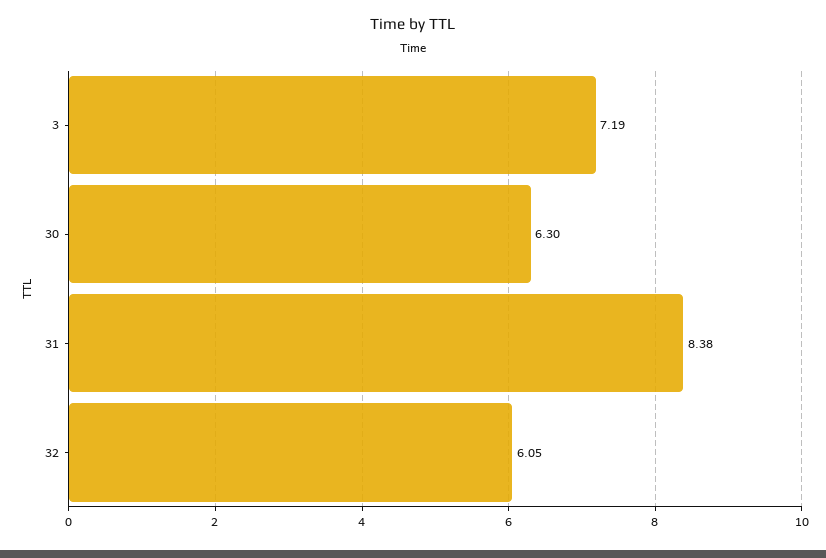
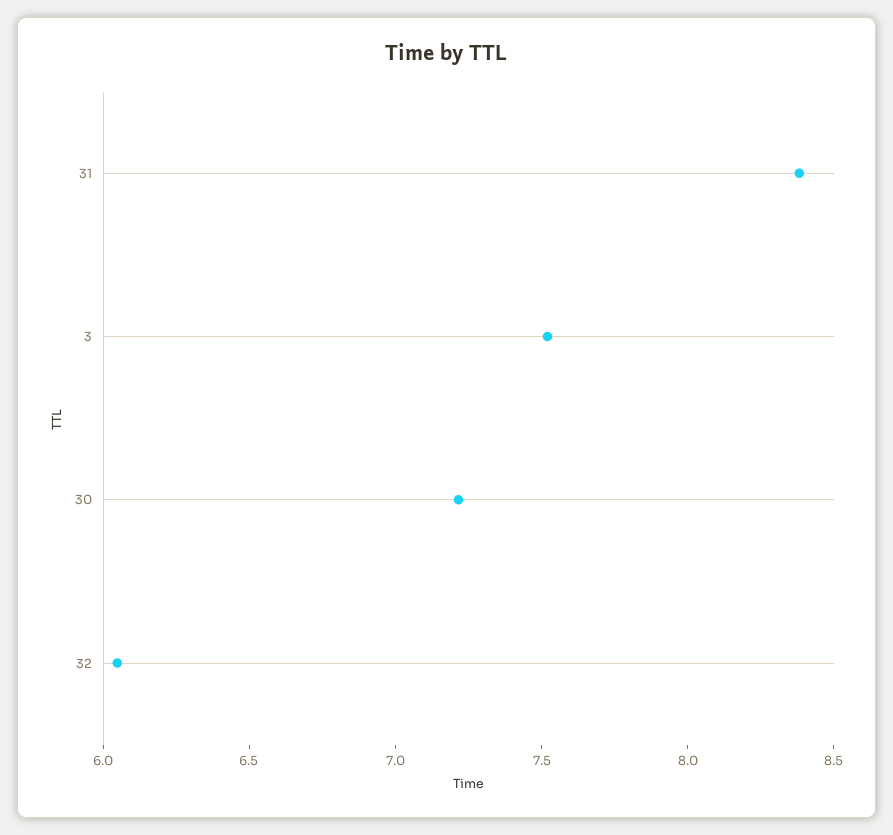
  {
-   "3": 7.19,
+   "3": 7.5,
-   "30": 6.3,
+   "30": 7.2,
    "31": 8.38,
    "32": 6.05
  }

